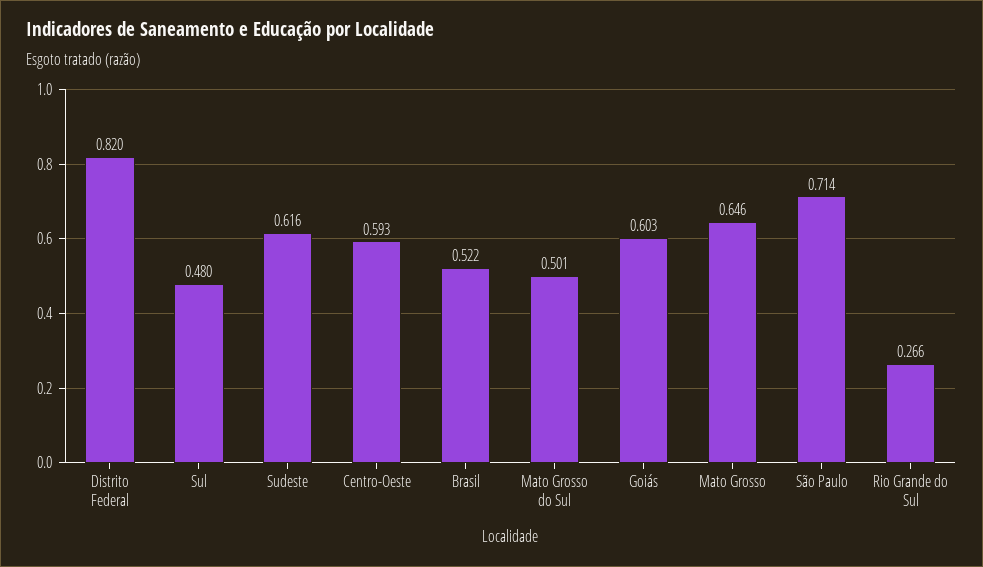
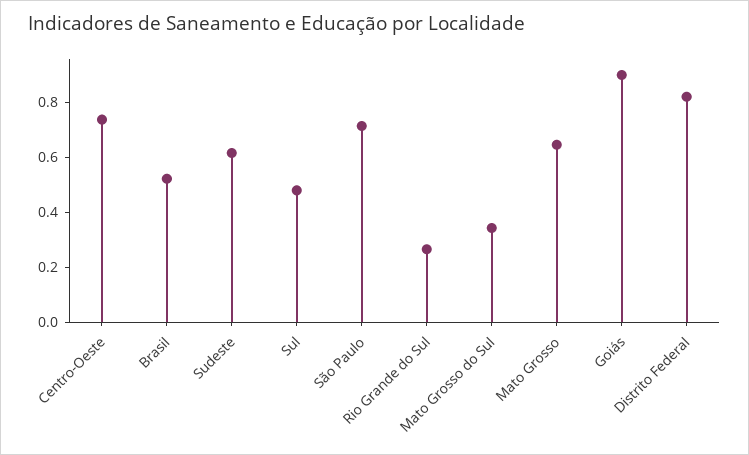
  {
    "Distrito Federal": 0.82,
    "Sul": 0.48,
    "Sudeste": 0.616,
-   "Centro-Oeste": 0.593,
+   "Centro-Oeste": 0.75,
    "Brasil": 0.522,
-   "Mato Grosso do Sul": 0.501,
+   "Mato Grosso do Sul": 0.35,
-   "Goiás": 0.603,
+   "Goiás": 0.9,
    "Mato Grosso": 0.646,
    "São Paulo": 0.714,
    "Rio Grande do Sul": 0.266
  }

